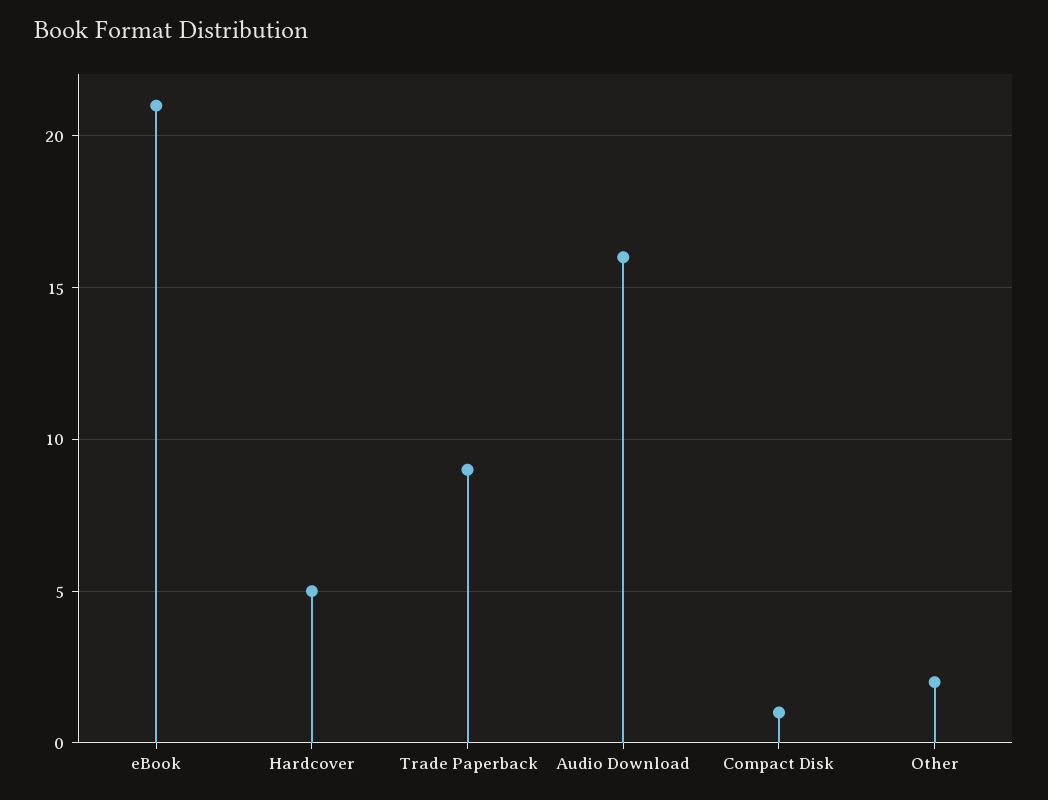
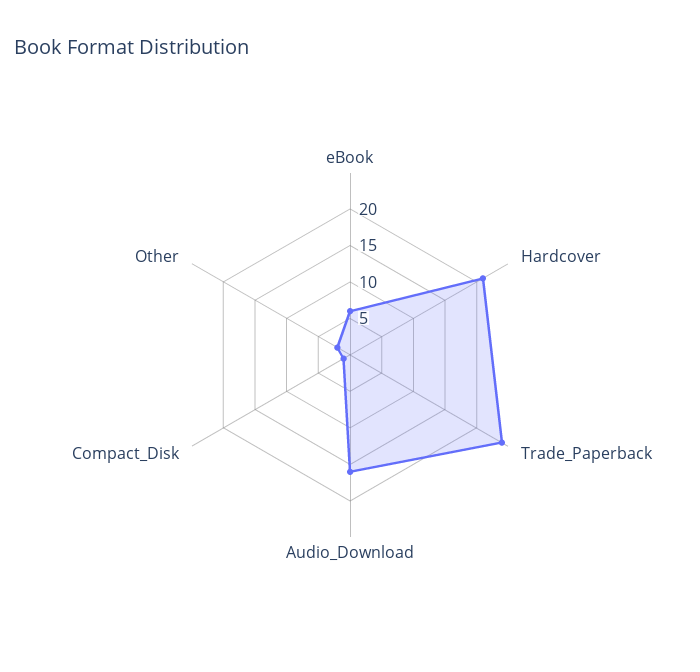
  {
-   "eBook": 21,
+   "eBook": 5,
-   "Hardcover": 5,
+   "Hardcover": 20,
-   "Trade Paperback": 9,
+   "Trade Paperback": 25,
    "Audio Download": 16,
    "Compact Disk": 1,
    "Other": 2
  }

